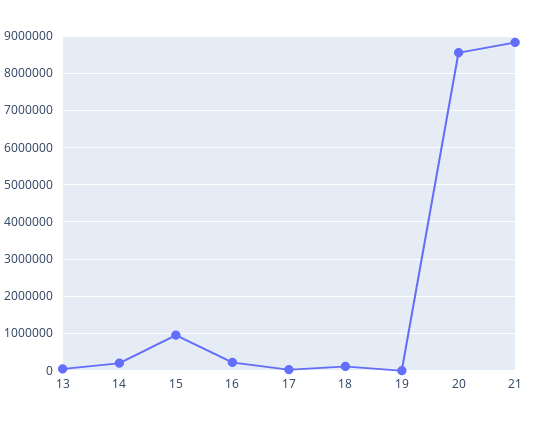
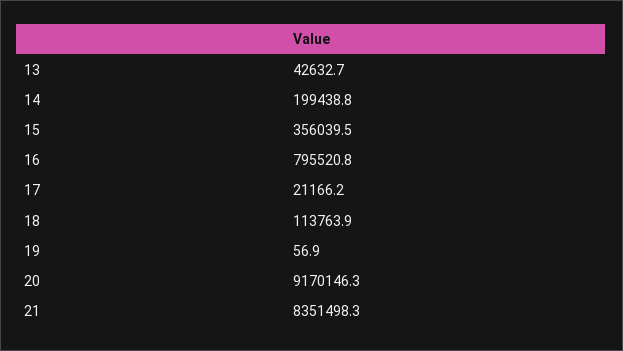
  {
    "13": 42632.7,
    "14": 199438.8,
-   "15": 1000000,
+   "15": 356039.5,
-   "16": 200000,
+   "16": 795520.8,
    "17": 21166.2,
    "18": 113763.9,
    "19": 56.9,
-   "20": 8600000,
+   "20": 9170146.3,
-   "21": 8800000
+   "21": 8351498.3
  }

